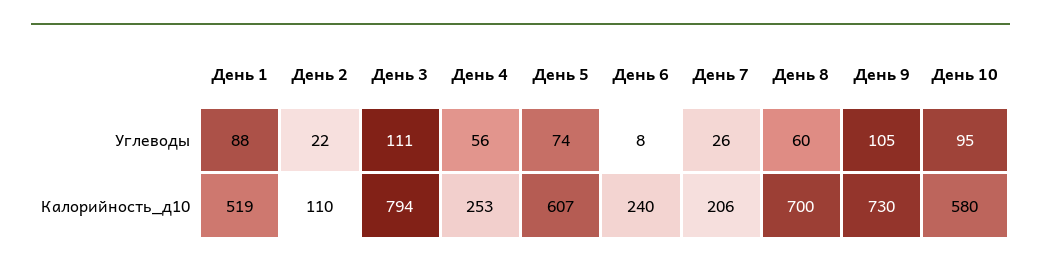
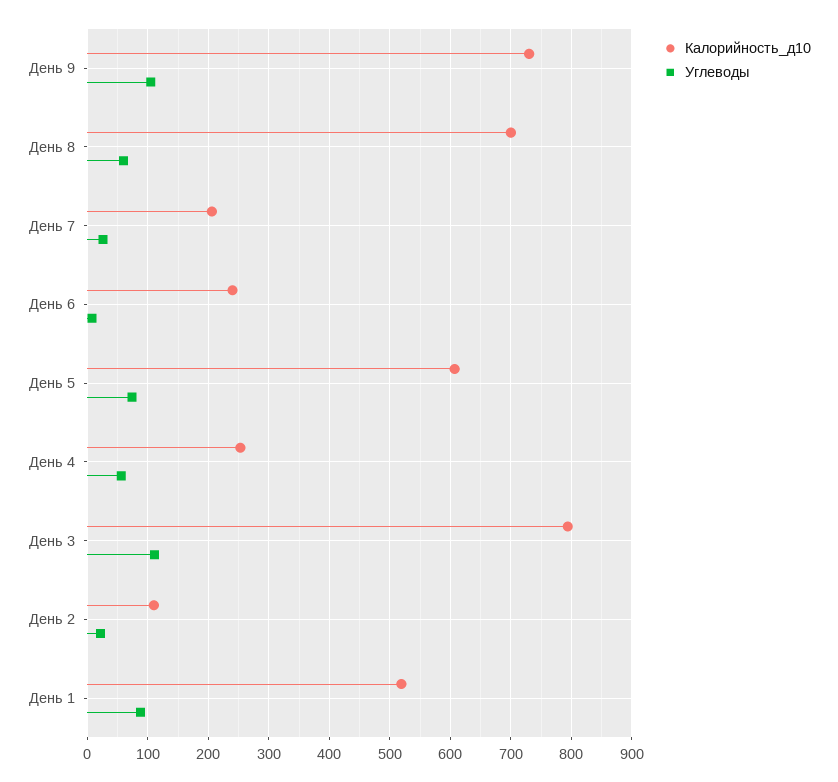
  {
    "Углеводы": {
      "День 1": 88,
      "День 2": 22,
      "День 3": 111,
      "День 4": 56,
      "День 5": 74,
      "День 6": 8,
      "День 7": 26,
      "День 8": 60,
-     "День 9": 105,
+     "День 9": 105
-     "День 10": 95
    },
    "Калорийность_д10": {
      "День 1": 519,
      "День 2": 110,
      "День 3": 794,
      "День 4": 253,
      "День 5": 607,
      "День 6": 240,
      "День 7": 206,
      "День 8": 700,
-     "День 9": 730,
+     "День 9": 730
-     "День 10": 580
    }
  }

